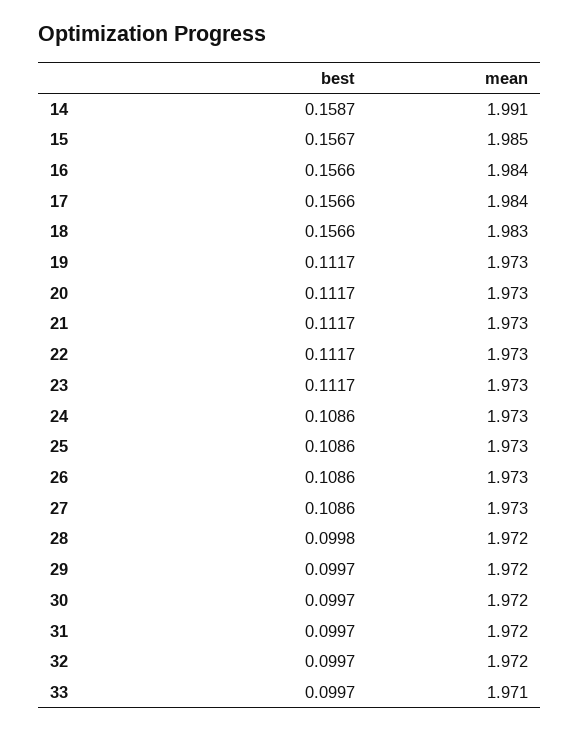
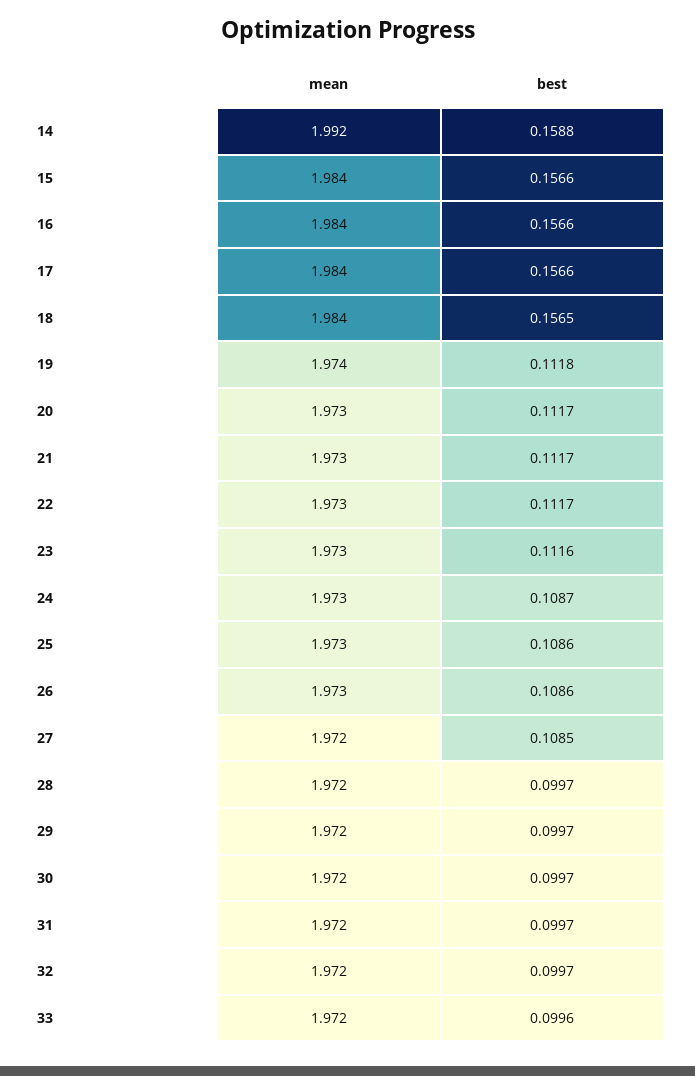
  {
    "best": {
-     "14": 0.1587,
+     "14": 0.1588,
-     "15": 0.1567,
+     "15": 0.1566,
      "16": 0.1566,
      "17": 0.1566,
-     "18": 0.1566,
+     "18": 0.1565,
-     "19": 0.1117,
+     "19": 0.1118,
      "20": 0.1117,
      "21": 0.1117,
      "22": 0.1117,
-     "23": 0.1117,
+     "23": 0.1116,
-     "24": 0.1086,
+     "24": 0.1087,
      "25": 0.1086,
      "26": 0.1086,
-     "27": 0.1086,
+     "27": 0.1085,
-     "28": 0.0998,
+     "28": 0.0997,
      "29": 0.0997,
      "30": 0.0997,
      "31": 0.0997,
      "32": 0.0997,
-     "33": 0.0997
+     "33": 0.0996
    },
    "mean": {
-     "14": 1.991,
+     "14": 1.992,
-     "15": 1.985,
+     "15": 1.984,
      "16": 1.984,
      "17": 1.984,
-     "18": 1.983,
+     "18": 1.984,
-     "19": 1.973,
+     "19": 1.974,
      "20": 1.973,
      "21": 1.973,
      "22": 1.973,
      "23": 1.973,
      "24": 1.973,
      "25": 1.973,
      "26": 1.973,
-     "27": 1.973,
+     "27": 1.972,
      "28": 1.972,
      "29": 1.972,
      "30": 1.972,
      "31": 1.972,
      "32": 1.972,
-     "33": 1.971
+     "33": 1.972
    }
  }

